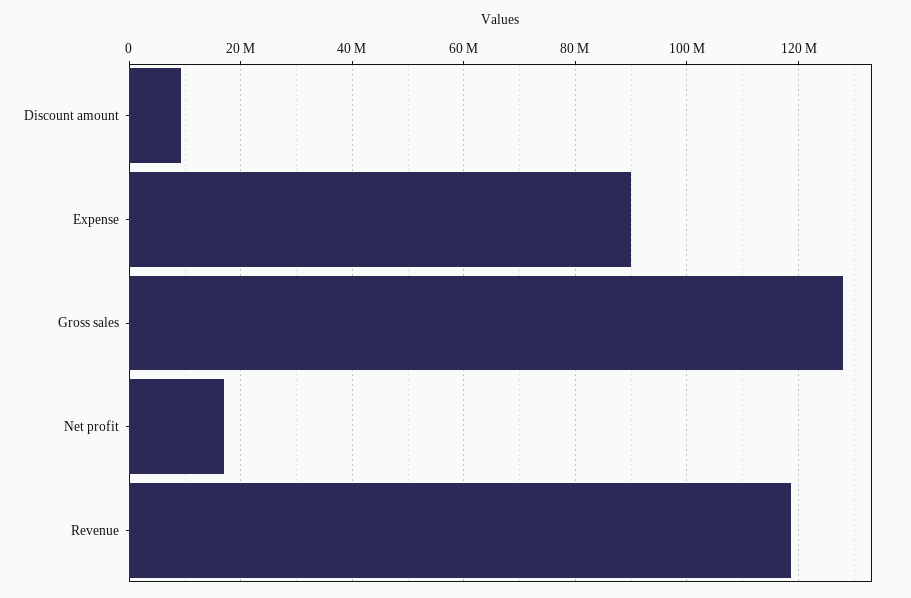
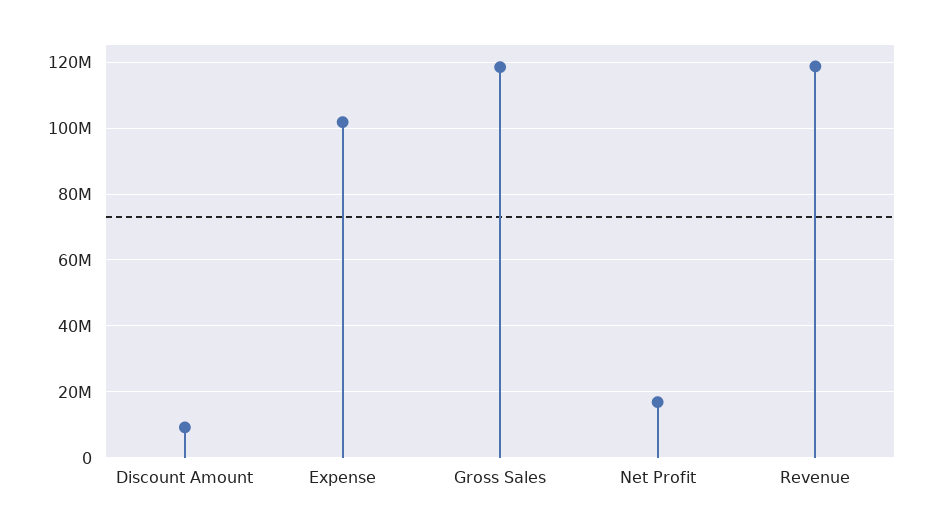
  {
    "Discount amount": 10000000,
-   "Expense": 90000000,
+   "Expense": 102000000,
-   "Gross sales": 128000000,
+   "Gross sales": 118000000,
    "Net profit": 16000000,
    "Revenue": 118000000
  }

